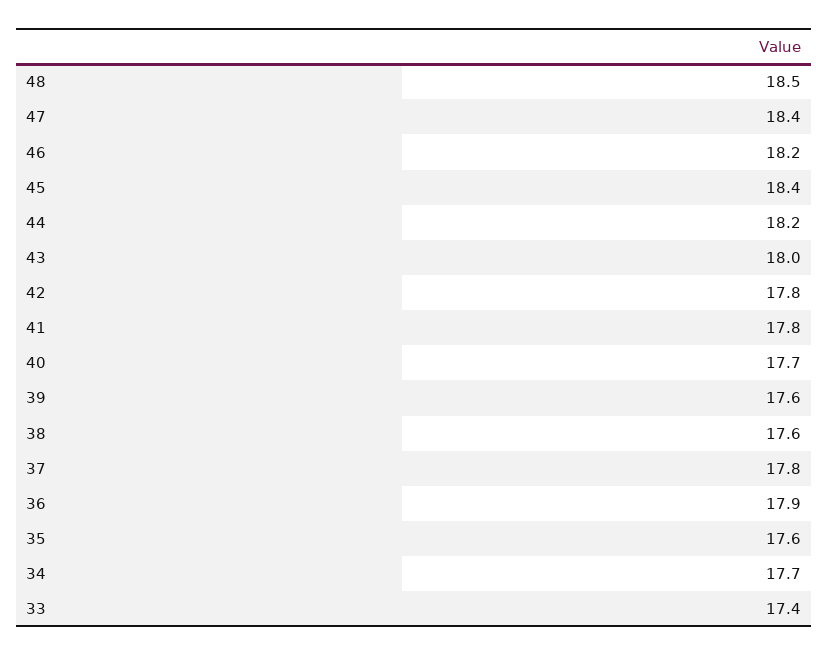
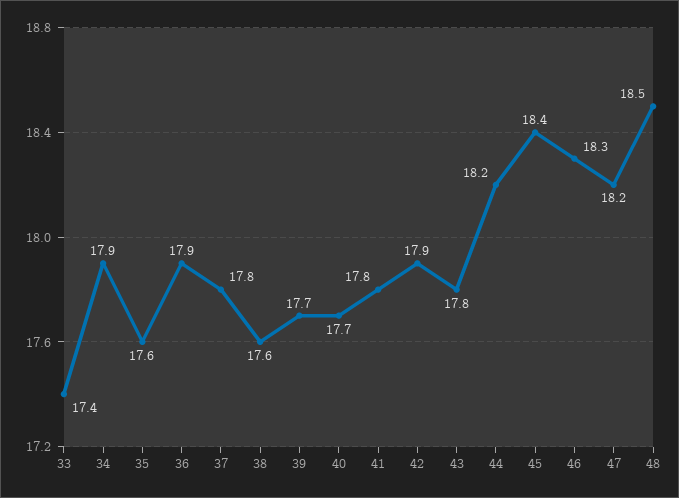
  {
    "48": 18.5,
-   "47": 18.4,
+   "47": 18.2,
-   "46": 18.2,
+   "46": 18.3,
    "45": 18.4,
    "44": 18.2,
-   "43": 18,
+   "43": 17.8,
-   "42": 17.8,
+   "42": 17.9,
    "41": 17.8,
    "40": 17.7,
-   "39": 17.6,
+   "39": 17.7,
    "38": 17.6,
    "37": 17.8,
    "36": 17.9,
    "35": 17.6,
-   "34": 17.7,
+   "34": 17.9,
    "33": 17.4
  }

